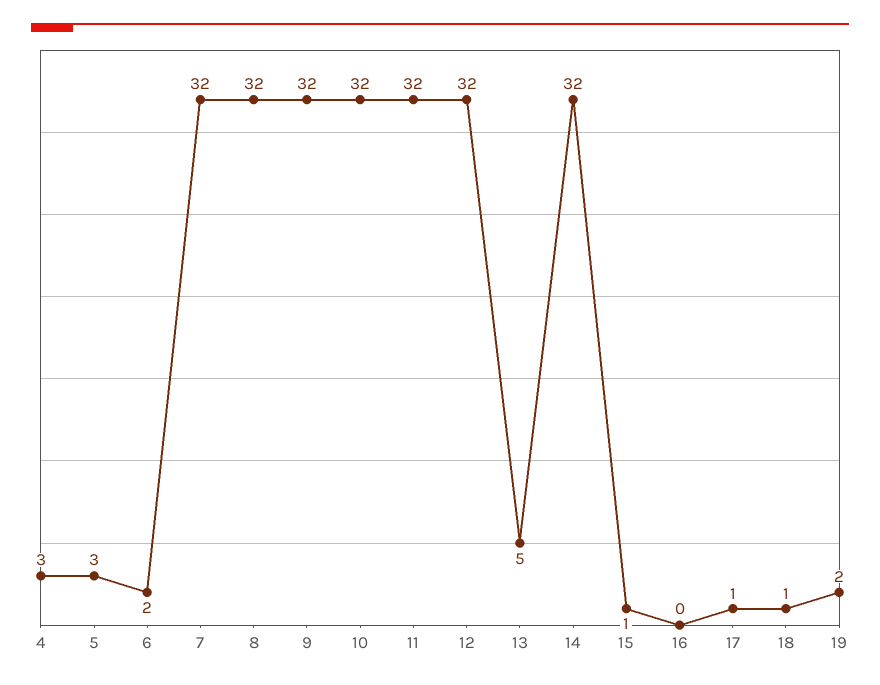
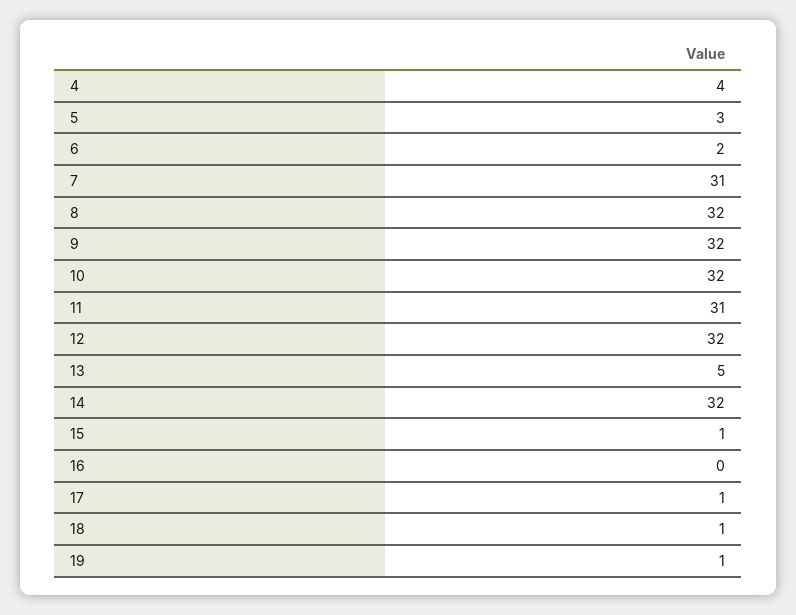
  {
-   "4": 3,
+   "4": 4,
    "5": 3,
    "6": 2,
-   "7": 32,
+   "7": 31,
    "8": 32,
    "9": 32,
    "10": 32,
-   "11": 32,
+   "11": 31,
    "12": 32,
    "13": 5,
    "14": 32,
    "15": 1,
    "16": 0,
    "17": 1,
    "18": 1,
-   "19": 2
+   "19": 1
  }

